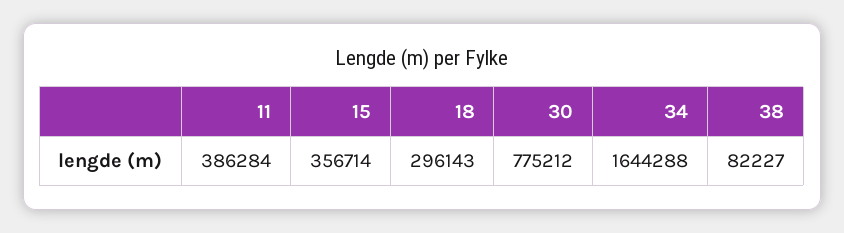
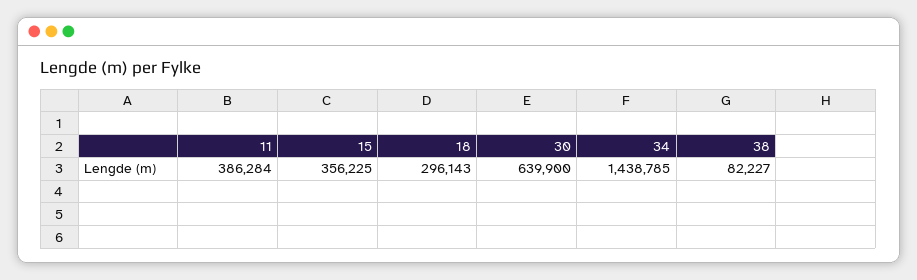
  {
    "11": 386284,
-   "15": 356714,
+   "15": 356225,
    "18": 296143,
-   "30": 775212,
+   "30": 639900,
-   "34": 1644288,
+   "34": 1438785,
    "38": 82227
  }

